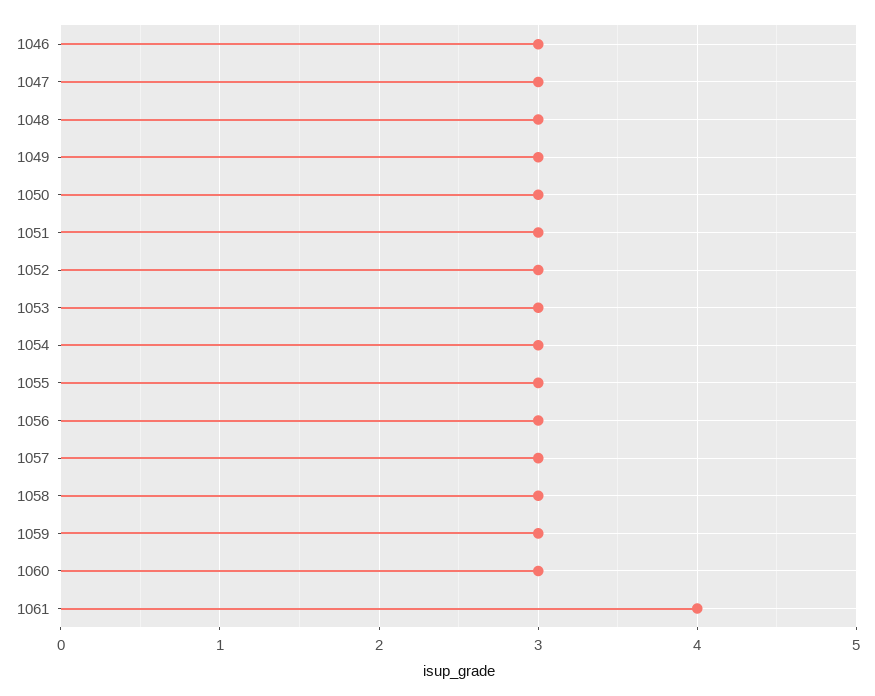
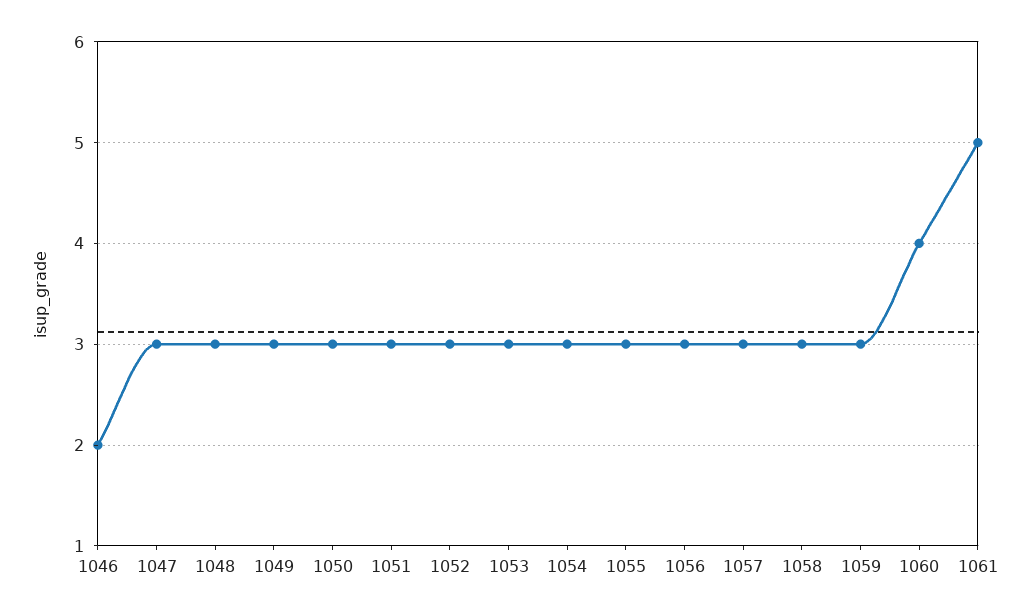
  {
-   "1046": 3,
+   "1046": 2,
    "1047": 3,
    "1048": 3,
    "1049": 3,
    "1050": 3,
    "1051": 3,
    "1052": 3,
    "1053": 3,
    "1054": 3,
    "1055": 3,
    "1056": 3,
    "1057": 3,
    "1058": 3,
    "1059": 3,
-   "1060": 3,
+   "1060": 4,
-   "1061": 4
+   "1061": 5
  }

